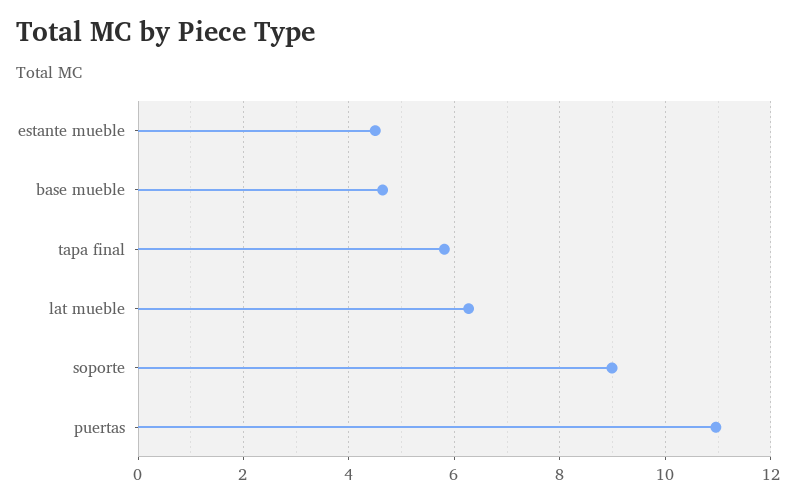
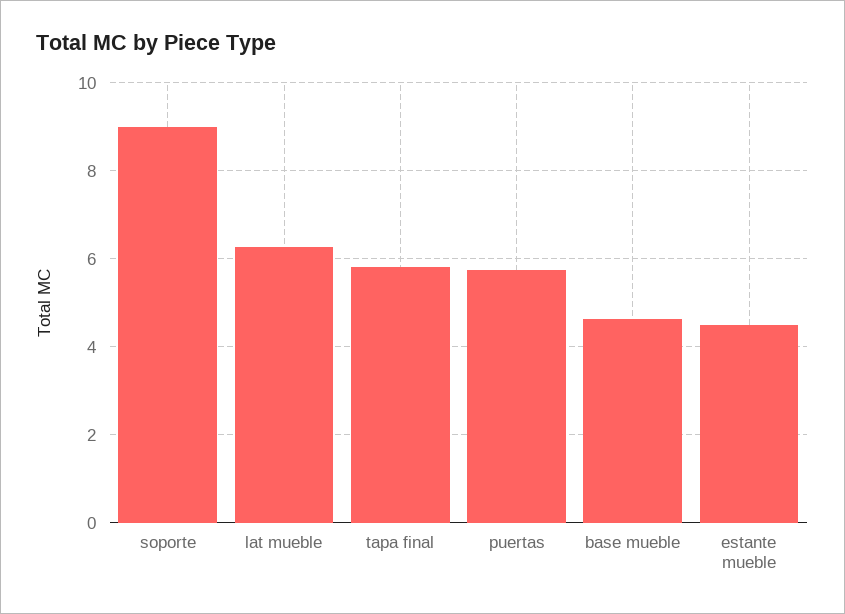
  {
    "estante mueble": 4.6,
    "base mueble": 4.6,
    "tapa final": 5.8,
    "lat mueble": 6.2,
    "soporte": 9,
-   "puertas": 11
+   "puertas": 5.8
  }

